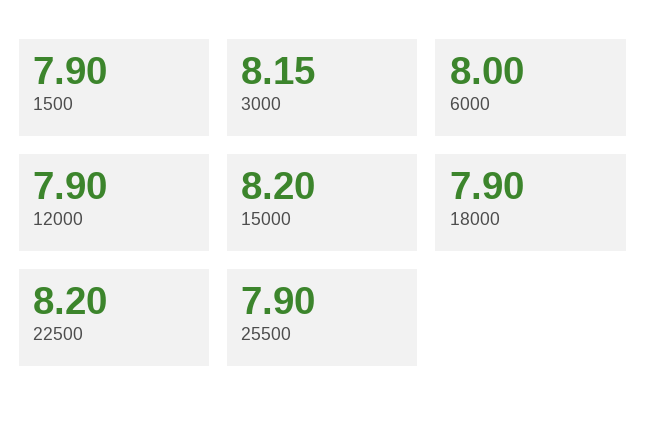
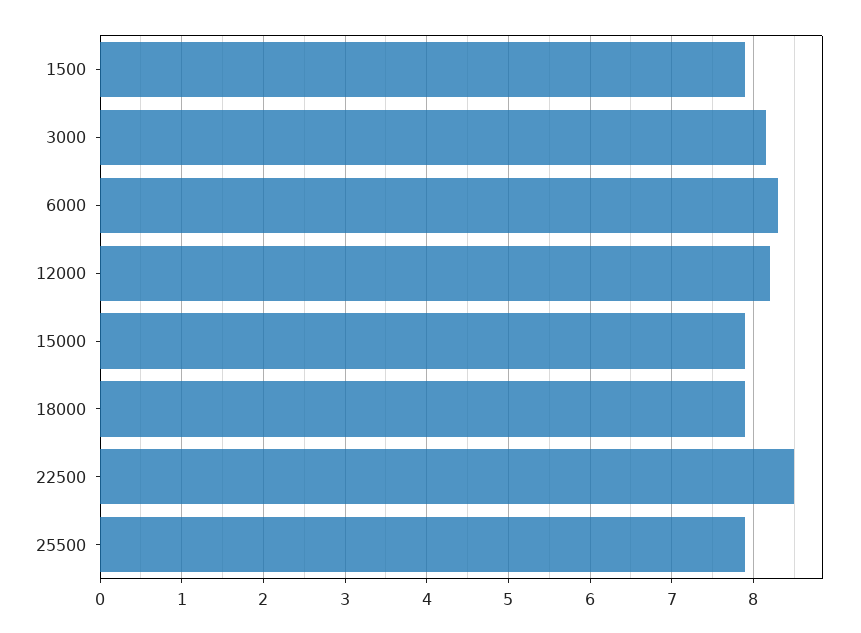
  {
    "1500": 7.9,
    "3000": 8.15,
-   "6000": 8,
+   "6000": 8.3,
-   "12000": 7.9,
+   "12000": 8.2,
-   "15000": 8.2,
+   "15000": 7.9,
    "18000": 7.9,
-   "22500": 8.2,
+   "22500": 8.5,
    "25500": 7.9
  }

